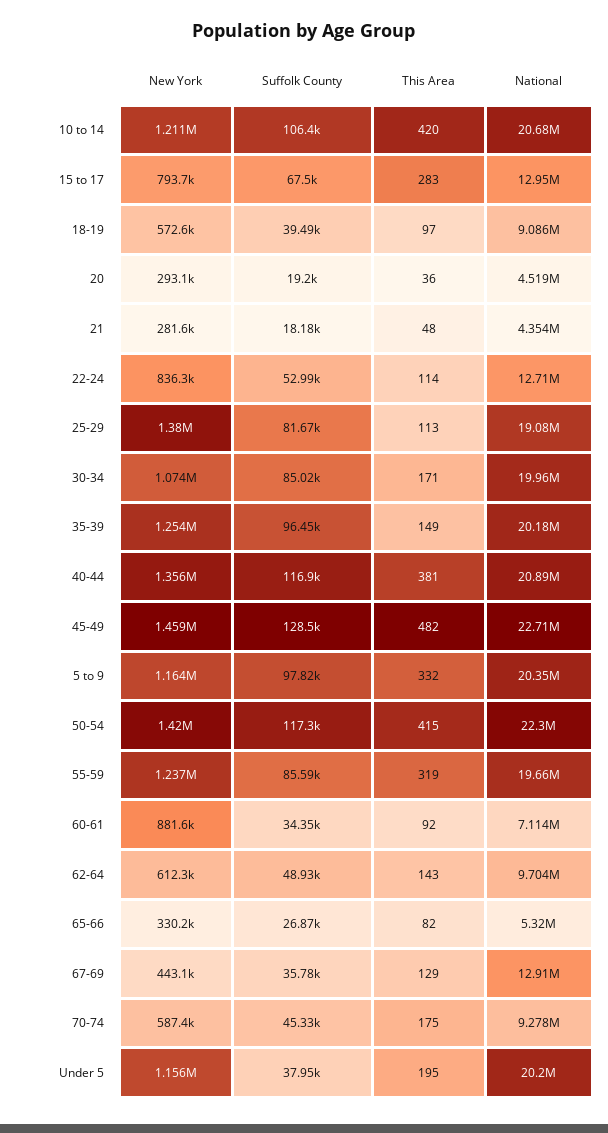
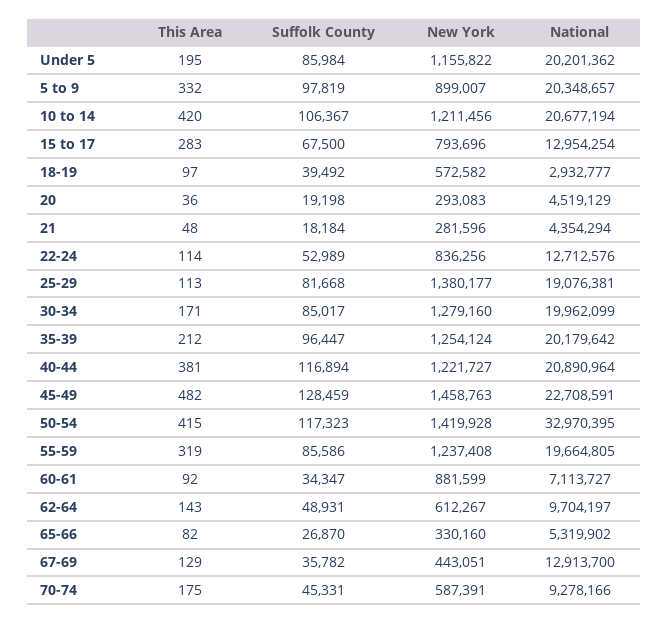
  {
    "New York": {
      "10 to 14": 1211456,
      "15 to 17": 793696,
      "18-19": 572582,
      "20": 293083,
      "21": 281596,
      "22-24": 836256,
      "25-29": 1380177,
-     "30-34": 1074000,
+     "30-34": 1279160,
      "35-39": 1254124,
-     "40-44": 1356000,
+     "40-44": 1221727,
      "45-49": 1458763,
-     "5 to 9": 1164000,
+     "5 to 9": 899007,
      "50-54": 1419928,
      "55-59": 1237408,
      "60-61": 881599,
      "62-64": 612267,
      "65-66": 330160,
      "67-69": 443051,
      "70-74": 587391,
      "Under 5": 1155822
    },
    "Suffolk County": {
      "10 to 14": 106367,
      "15 to 17": 67500,
      "18-19": 39492,
      "20": 19198,
      "21": 18184,
      "22-24": 52989,
      "25-29": 81668,
      "30-34": 85017,
      "35-39": 96447,
      "40-44": 116894,
      "45-49": 128459,
      "5 to 9": 97819,
      "50-54": 117323,
      "55-59": 85586,
      "60-61": 34347,
      "62-64": 48931,
      "65-66": 26870,
      "67-69": 35782,
      "70-74": 45331,
-     "Under 5": 37950
+     "Under 5": 85984
    },
    "This Area": {
      "10 to 14": 420,
      "15 to 17": 283,
      "18-19": 97,
      "20": 36,
      "21": 48,
      "22-24": 114,
      "25-29": 113,
      "30-34": 171,
-     "35-39": 149,
+     "35-39": 212,
      "40-44": 381,
      "45-49": 482,
      "5 to 9": 332,
      "50-54": 415,
      "55-59": 319,
      "60-61": 92,
      "62-64": 143,
      "65-66": 82,
      "67-69": 129,
      "70-74": 175,
      "Under 5": 195
    },
    "National": {
      "10 to 14": 20677194,
      "15 to 17": 12954254,
-     "18-19": 9086000,
+     "18-19": 2932777,
      "20": 4519129,
      "21": 4354294,
      "22-24": 12712576,
      "25-29": 19076381,
      "30-34": 19962099,
      "35-39": 20179642,
      "40-44": 20890964,
      "45-49": 22708591,
      "5 to 9": 20348657,
-     "50-54": 22300000,
+     "50-54": 32970395,
      "55-59": 19664805,
      "60-61": 7113727,
      "62-64": 9704197,
      "65-66": 5319902,
      "67-69": 12913700,
      "70-74": 9278166,
      "Under 5": 20201362
    }
  }

